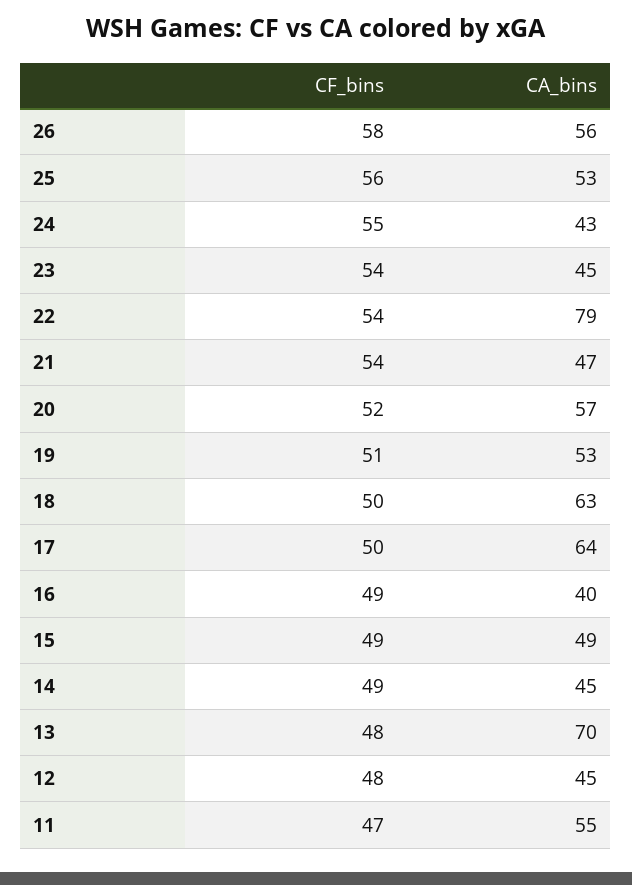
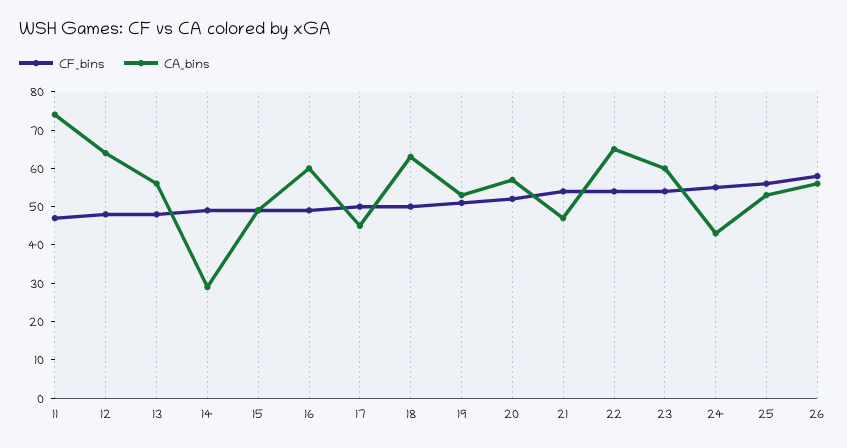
  {
    "CF_bins": {
      "26": 58,
      "25": 56,
      "24": 55,
      "23": 54,
      "22": 54,
      "21": 54,
      "20": 52,
      "19": 51,
      "18": 50,
      "17": 50,
      "16": 49,
      "15": 49,
      "14": 49,
      "13": 48,
      "12": 48,
      "11": 47
    },
    "CA_bins": {
      "26": 56,
      "25": 53,
      "24": 43,
-     "23": 45,
+     "23": 60,
-     "22": 79,
+     "22": 65,
      "21": 47,
      "20": 57,
      "19": 53,
      "18": 63,
-     "17": 64,
+     "17": 45,
-     "16": 40,
+     "16": 60,
      "15": 49,
-     "14": 45,
+     "14": 30,
-     "13": 70,
+     "13": 55,
-     "12": 45,
+     "12": 65,
-     "11": 55
+     "11": 75
    }
  }

